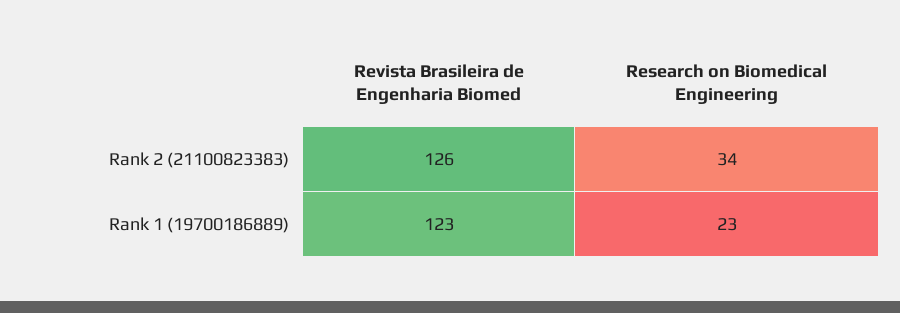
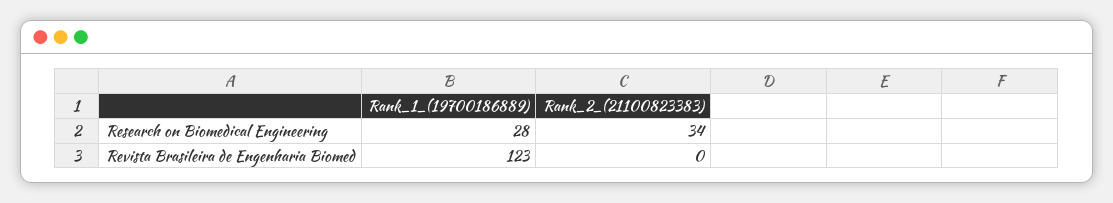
  {
    "Revista Brasileira de Engenharia Biomed": {
-     "Rank 2 (21100823383)": 126,
+     "Rank 2 (21100823383)": 0,
      "Rank 1 (19700186889)": 123
    },
    "Research on Biomedical Engineering": {
      "Rank 2 (21100823383)": 34,
-     "Rank 1 (19700186889)": 23
+     "Rank 1 (19700186889)": 28
    }
  }

